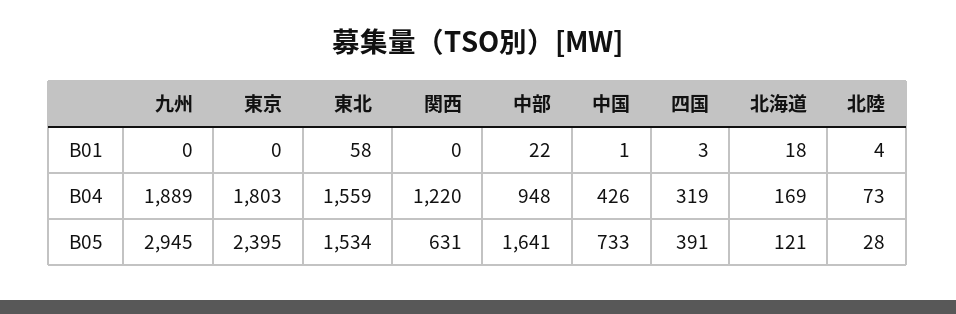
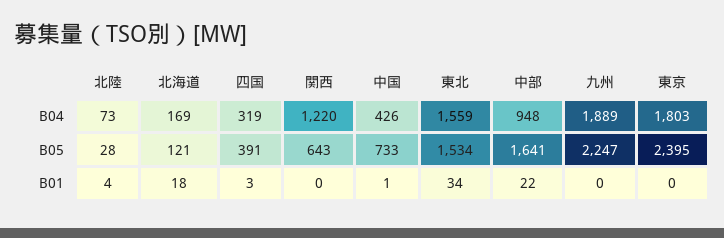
  {
    "九州": {
      "B01": 0,
      "B04": 1889,
-     "B05": 2945
+     "B05": 2247
    },
    "東京": {
      "B01": 0,
      "B04": 1803,
      "B05": 2395
    },
    "東北": {
-     "B01": 58,
+     "B01": 34,
      "B04": 1559,
      "B05": 1534
    },
    "関西": {
      "B01": 0,
      "B04": 1220,
-     "B05": 631
+     "B05": 643
    },
    "中部": {
      "B01": 22,
      "B04": 948,
      "B05": 1641
    },
    "中国": {
      "B01": 1,
      "B04": 426,
      "B05": 733
    },
    "四国": {
      "B01": 3,
      "B04": 319,
      "B05": 391
    },
    "北海道": {
      "B01": 18,
      "B04": 169,
      "B05": 121
    },
    "北陸": {
      "B01": 4,
      "B04": 73,
      "B05": 28
    }
  }

